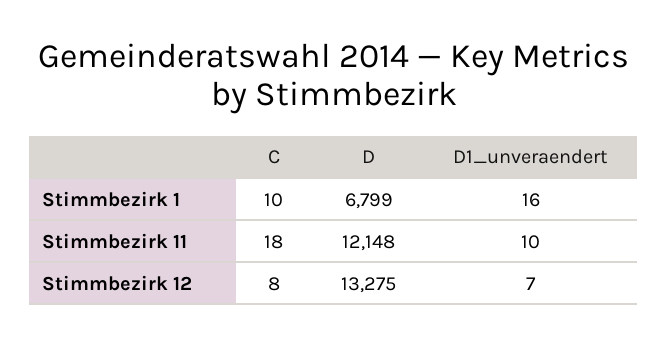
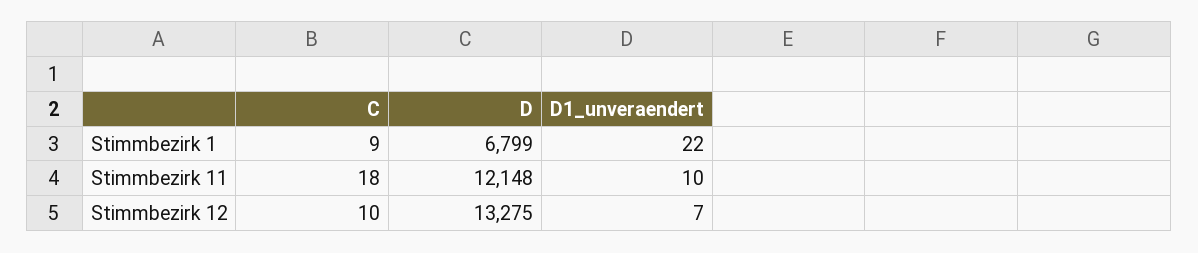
  {
    "C": {
-     "Stimmbezirk 1": 10,
+     "Stimmbezirk 1": 9,
      "Stimmbezirk 11": 18,
-     "Stimmbezirk 12": 8
+     "Stimmbezirk 12": 10
    },
    "D": {
      "Stimmbezirk 1": 6799,
      "Stimmbezirk 11": 12148,
      "Stimmbezirk 12": 13275
    },
    "D1_unveraendert": {
-     "Stimmbezirk 1": 16,
+     "Stimmbezirk 1": 22,
      "Stimmbezirk 11": 10,
      "Stimmbezirk 12": 7
    }
  }

